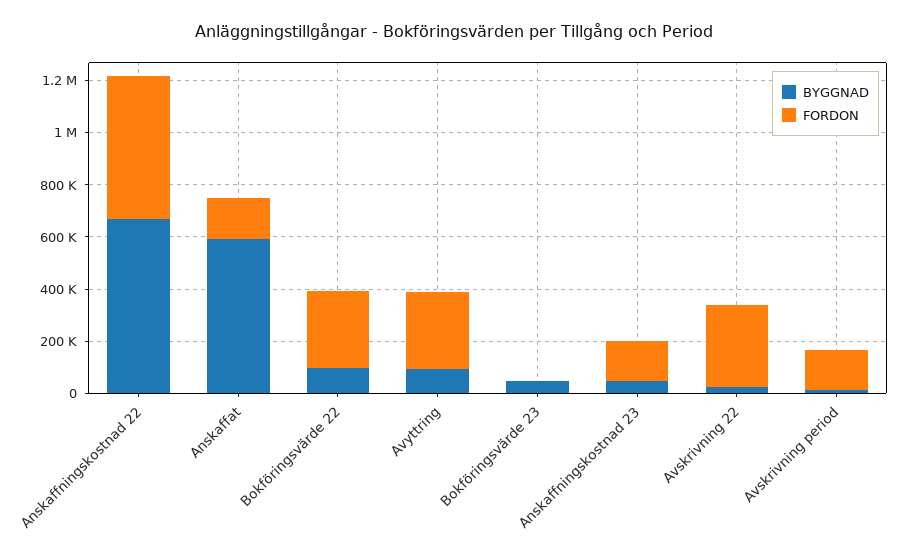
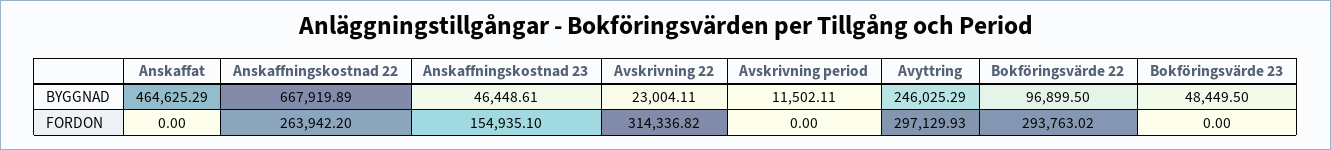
  {
    "BYGGNAD": {
      "Anskaffningskostnad 22": 667919.89,
-     "Anskaffat": 600000,
+     "Anskaffat": 464625.29,
      "Bokföringsvärde 22": 96899.5,
-     "Avyttring": 100000,
+     "Avyttring": 246025.29,
      "Bokföringsvärde 23": 48449.5,
      "Anskaffningskostnad 23": 46448.61,
      "Avskrivning 22": 23004.11,
      "Avskrivning period": 11502.11
    },
    "FORDON": {
-     "Anskaffningskostnad 22": 550000,
+     "Anskaffningskostnad 22": 263942.2,
-     "Anskaffat": 150000,
+     "Anskaffat": 0,
      "Bokföringsvärde 22": 293763.02,
      "Avyttring": 297129.93,
      "Bokföringsvärde 23": 0,
      "Anskaffningskostnad 23": 154935.1,
      "Avskrivning 22": 314336.82,
-     "Avskrivning period": 150000
+     "Avskrivning period": 0
    }
  }

